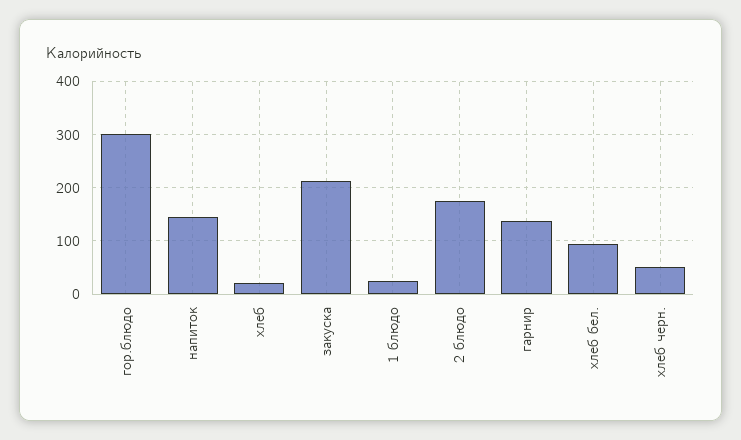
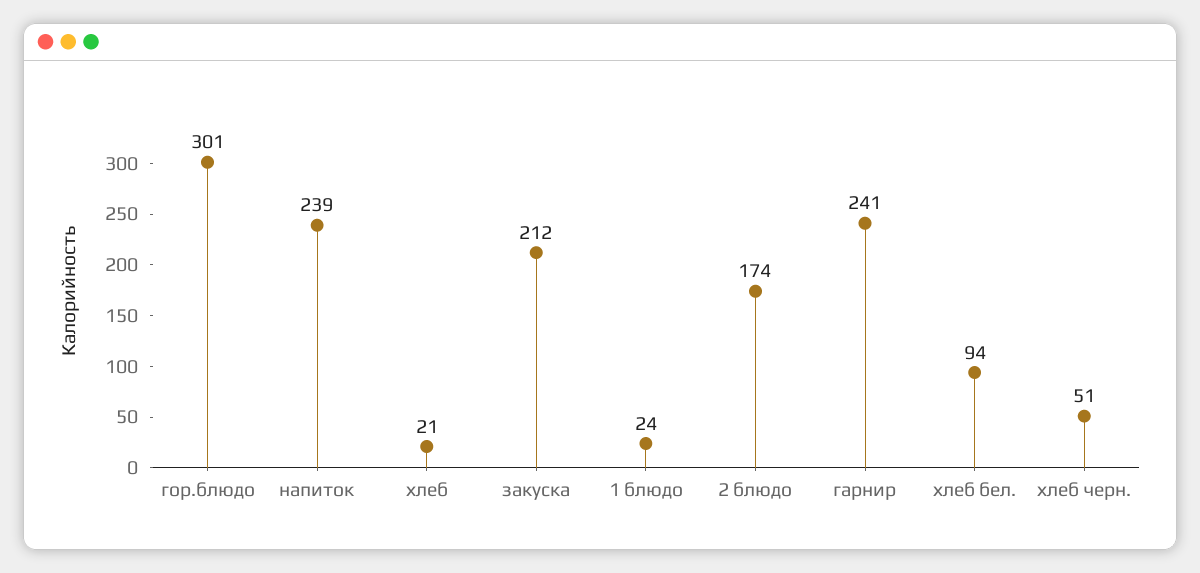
  {
    "гор.блюдо": 301,
-   "напиток": 140,
+   "напиток": 239,
    "хлеб": 21,
    "закуска": 212,
    "1 блюдо": 24,
    "2 блюдо": 174,
-   "гарнир": 140,
+   "гарнир": 241,
    "хлеб бел.": 94,
    "хлеб черн.": 51
  }

